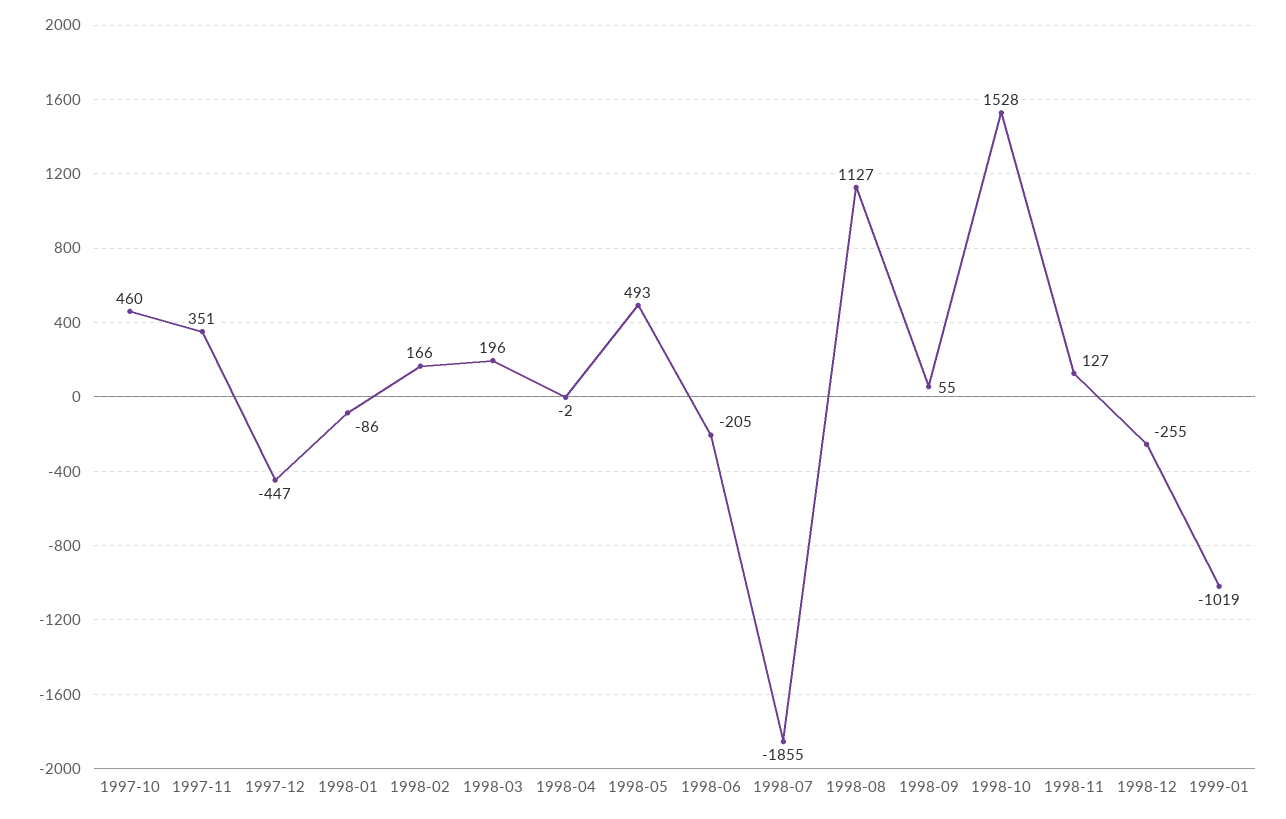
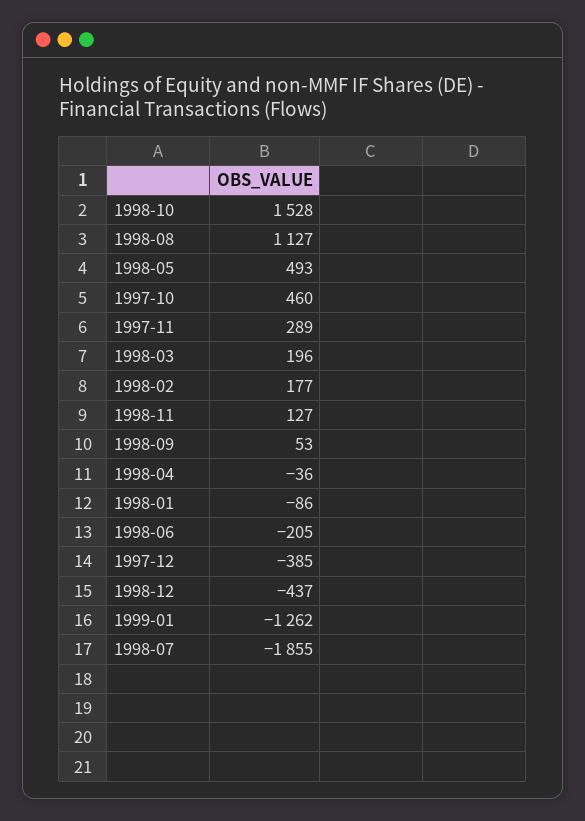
  {
    "1997-10": 460,
-   "1997-11": 351,
+   "1997-11": 289,
-   "1997-12": -447,
+   "1997-12": -385,
    "1998-01": -86,
-   "1998-02": 166,
+   "1998-02": 177,
    "1998-03": 196,
-   "1998-04": -2,
+   "1998-04": -36,
    "1998-05": 493,
    "1998-06": -205,
    "1998-07": -1855,
    "1998-08": 1127,
-   "1998-09": 55,
+   "1998-09": 53,
    "1998-10": 1528,
    "1998-11": 127,
-   "1998-12": -255,
+   "1998-12": -437,
-   "1999-01": -1019
+   "1999-01": -1262
  }

